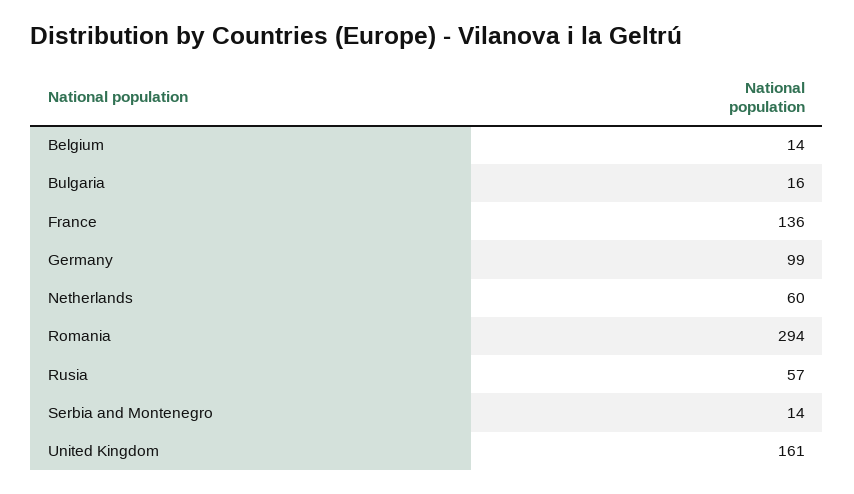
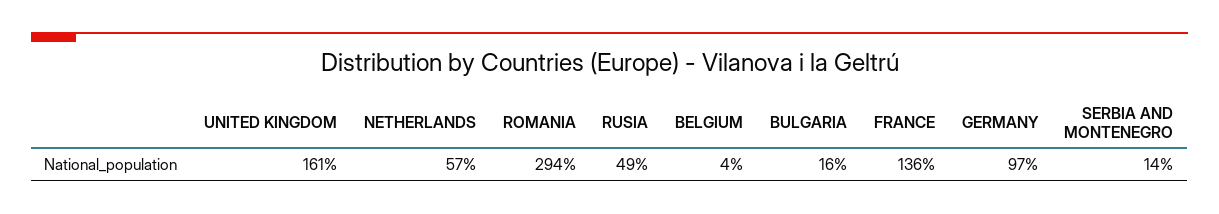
  {
-   "Belgium": 14,
+   "Belgium": 4,
    "Bulgaria": 16,
    "France": 136,
-   "Germany": 99,
+   "Germany": 97,
-   "Netherlands": 60,
+   "Netherlands": 57,
    "Romania": 294,
-   "Rusia": 57,
+   "Rusia": 49,
    "Serbia and Montenegro": 14,
    "United Kingdom": 161
  }

